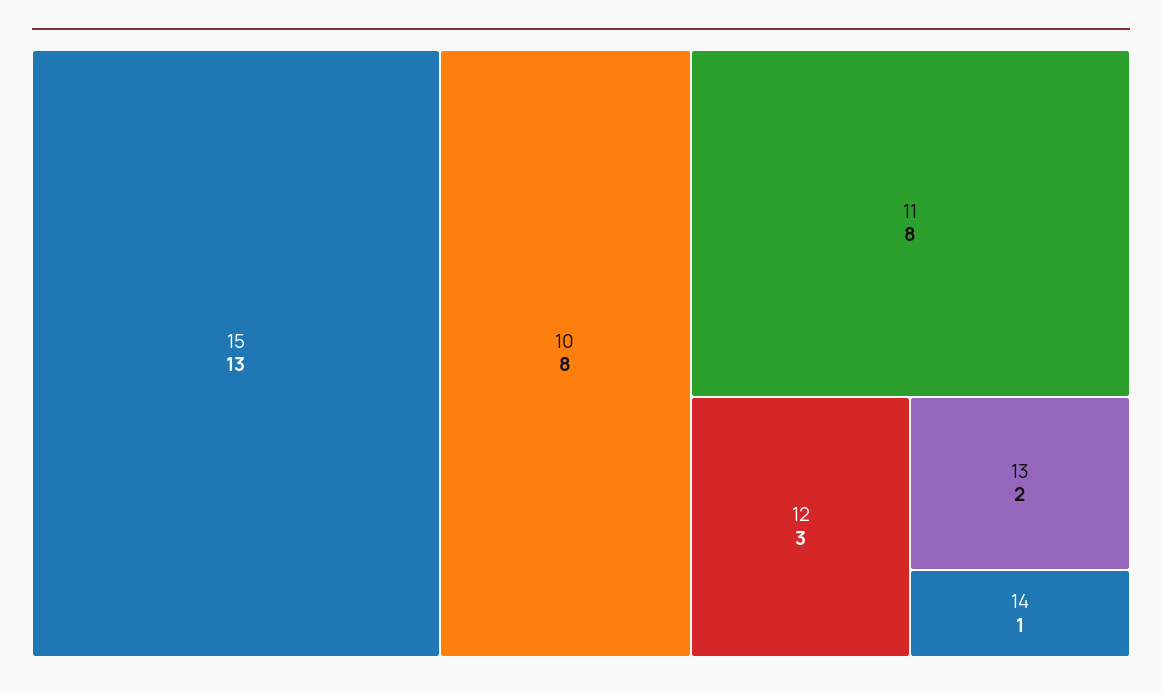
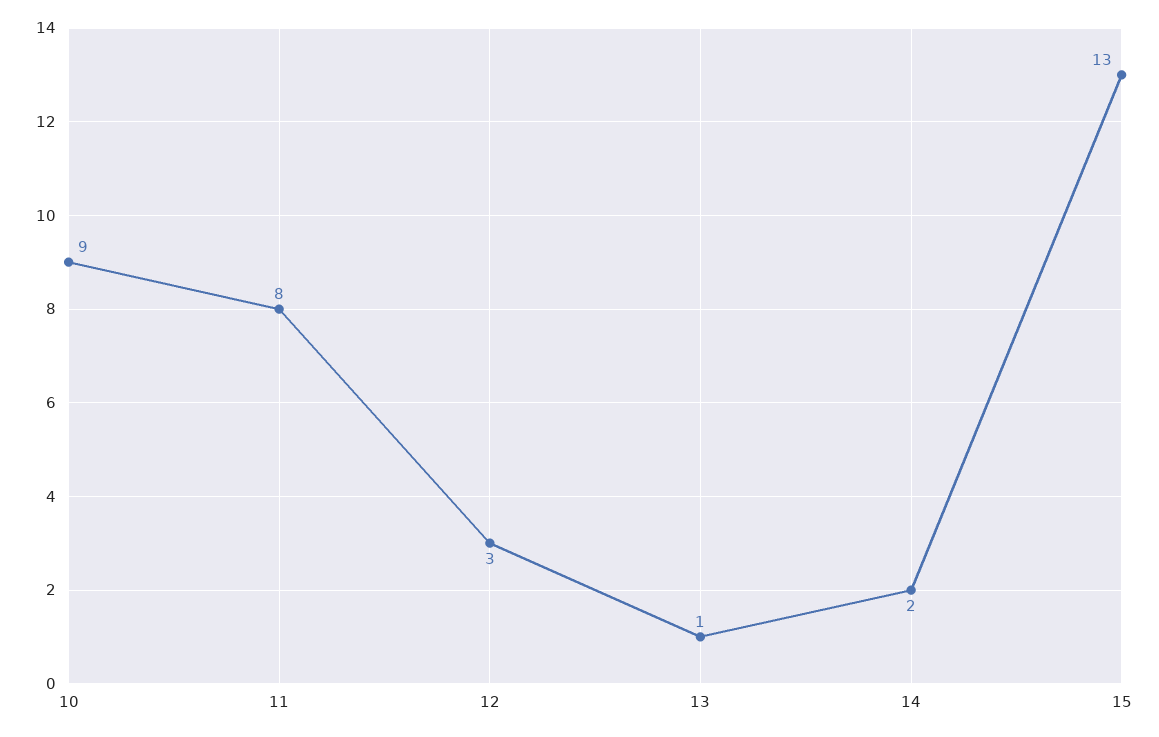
  {
    "15": 13,
-   "10": 8,
+   "10": 9,
    "11": 8,
    "12": 3,
-   "13": 2,
+   "13": 1,
-   "14": 1
+   "14": 2
  }

